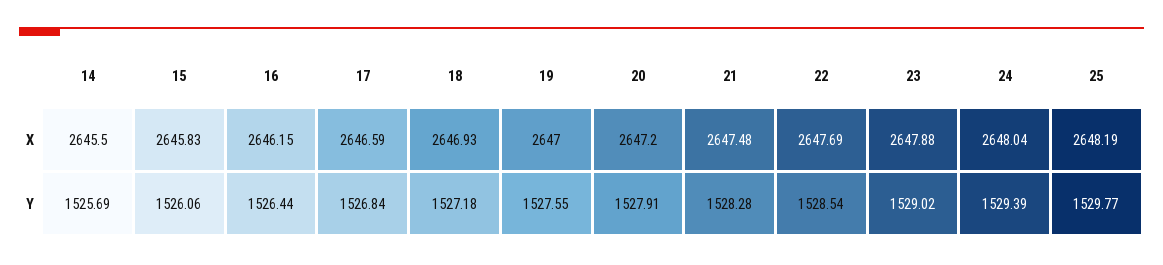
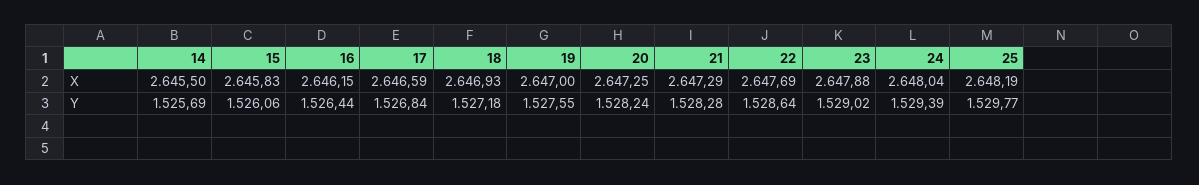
  {
    "14": {
      "X": 2645.5,
      "Y": 1525.69
    },
    "15": {
      "X": 2645.83,
      "Y": 1526.06
    },
    "16": {
      "X": 2646.15,
      "Y": 1526.44
    },
    "17": {
      "X": 2646.59,
      "Y": 1526.84
    },
    "18": {
      "X": 2646.93,
      "Y": 1527.18
    },
    "19": {
      "X": 2647,
      "Y": 1527.55
    },
    "20": {
-     "X": 2647.2,
+     "X": 2647.25,
-     "Y": 1527.91
+     "Y": 1528.24
    },
    "21": {
-     "X": 2647.48,
+     "X": 2647.29,
      "Y": 1528.28
    },
    "22": {
      "X": 2647.69,
-     "Y": 1528.54
+     "Y": 1528.64
    },
    "23": {
      "X": 2647.88,
      "Y": 1529.02
    },
    "24": {
      "X": 2648.04,
      "Y": 1529.39
    },
    "25": {
      "X": 2648.19,
      "Y": 1529.77
    }
  }

